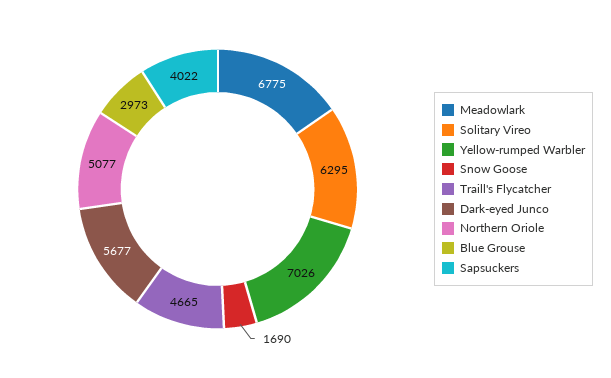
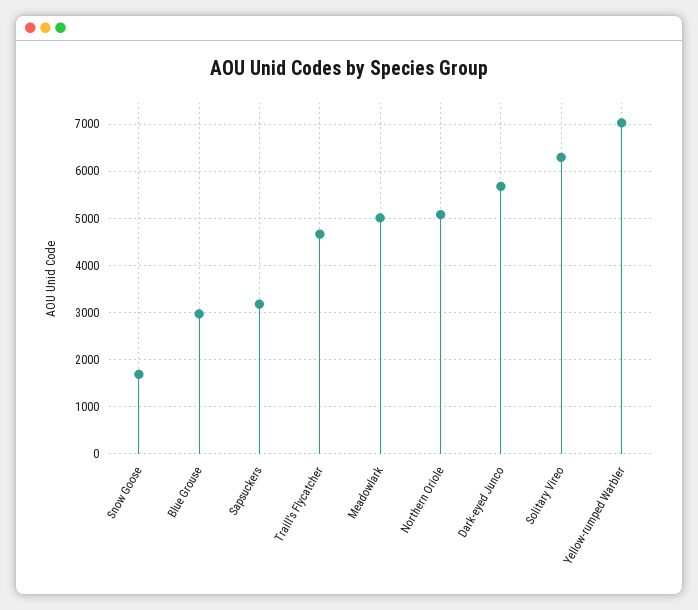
  {
-   "Meadowlark": 6775,
+   "Meadowlark": 5000,
    "Solitary Vireo": 6295,
    "Yellow-rumped Warbler": 7026,
    "Snow Goose": 1690,
    "Traill's Flycatcher": 4665,
    "Dark-eyed Junco": 5677,
    "Northern Oriole": 5077,
    "Blue Grouse": 2973,
-   "Sapsuckers": 4022
+   "Sapsuckers": 3200
  }

